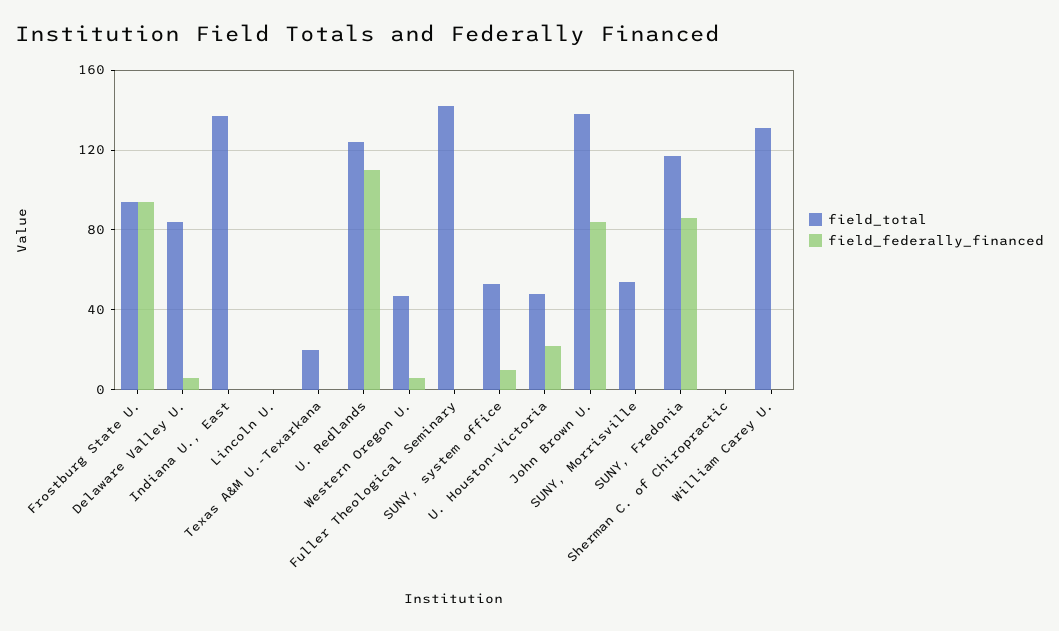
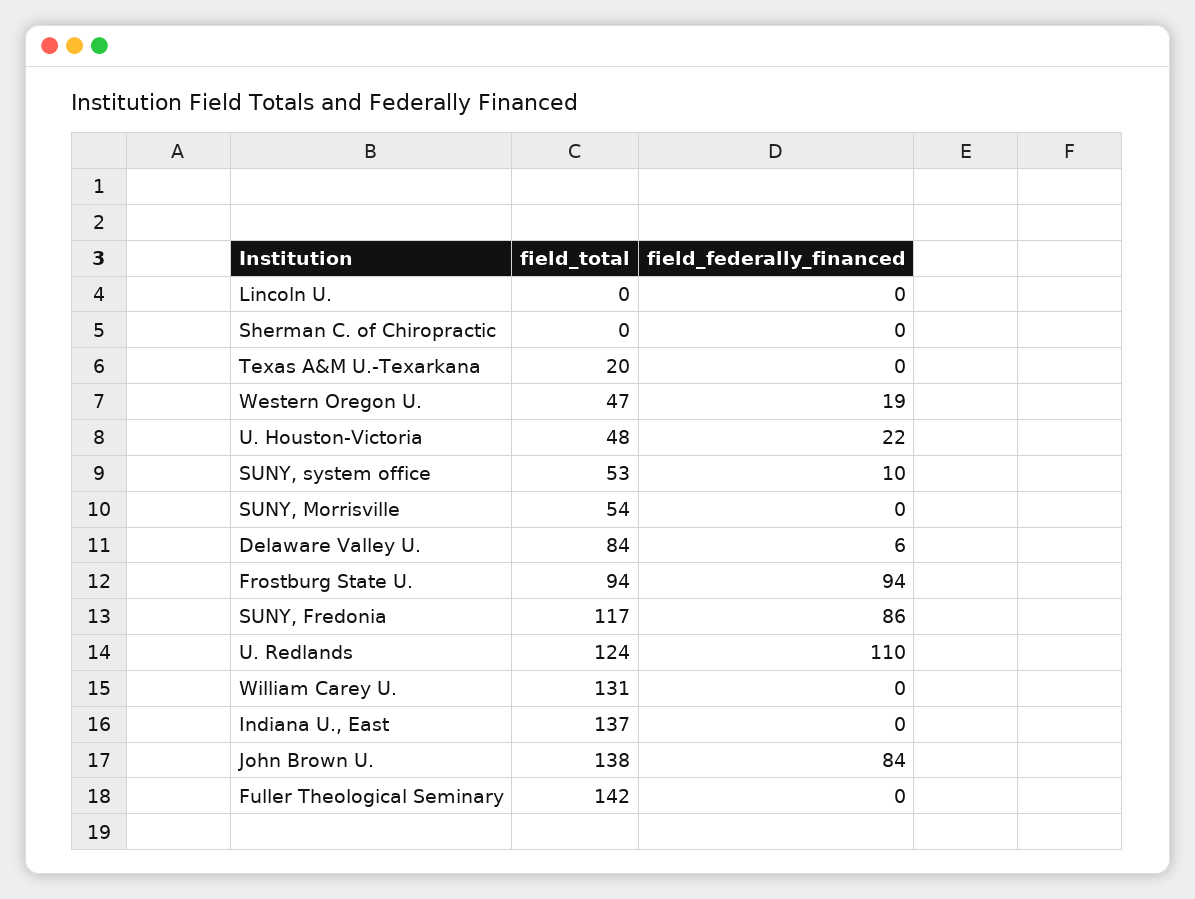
  {
    "field_total": {
      "Frostburg State U.": 94,
      "Delaware Valley U.": 84,
      "Indiana U., East": 137,
      "Lincoln U.": 0,
      "Texas A&M U.-Texarkana": 20,
      "U. Redlands": 124,
      "Western Oregon U.": 47,
      "Fuller Theological Seminary": 142,
      "SUNY, system office": 53,
      "U. Houston-Victoria": 48,
      "John Brown U.": 138,
      "SUNY, Morrisville": 54,
      "SUNY, Fredonia": 117,
      "Sherman C. of Chiropractic": 0,
      "William Carey U.": 131
    },
    "field_federally_financed": {
      "Frostburg State U.": 94,
      "Delaware Valley U.": 6,
      "Indiana U., East": 0,
      "Lincoln U.": 0,
      "Texas A&M U.-Texarkana": 0,
      "U. Redlands": 110,
-     "Western Oregon U.": 5,
+     "Western Oregon U.": 19,
      "Fuller Theological Seminary": 0,
      "SUNY, system office": 10,
      "U. Houston-Victoria": 22,
      "John Brown U.": 84,
      "SUNY, Morrisville": 0,
      "SUNY, Fredonia": 86,
      "Sherman C. of Chiropractic": 0,
      "William Carey U.": 0
    }
  }

